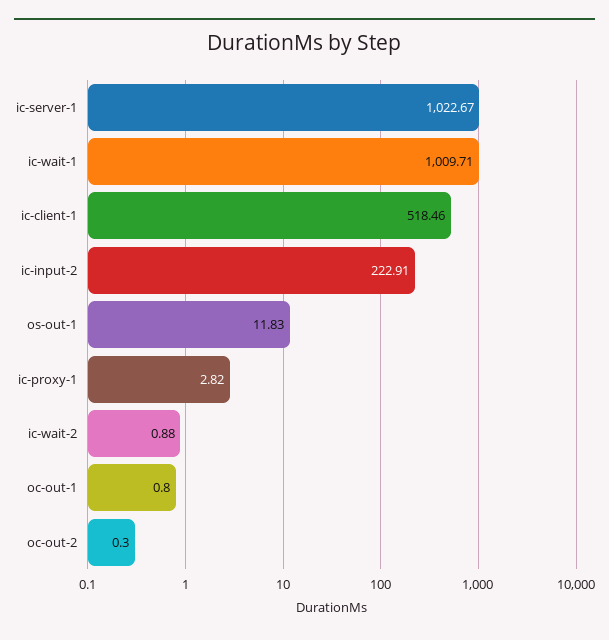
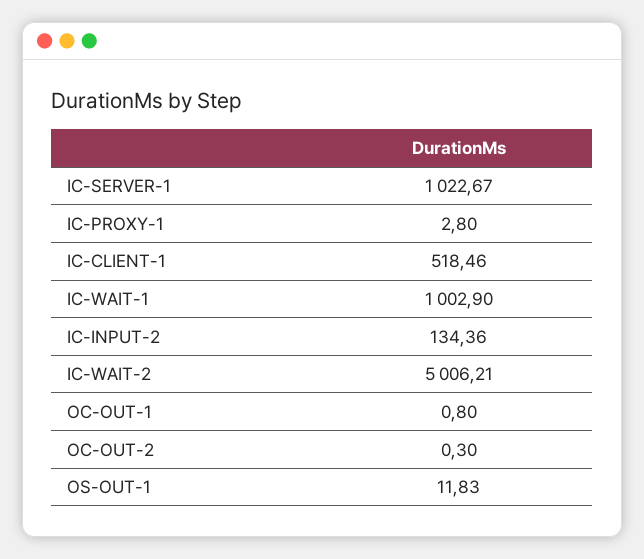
  {
    "ic-server-1": 1022.67,
-   "ic-wait-1": 1009.71,
+   "ic-wait-1": 1002.9,
    "ic-client-1": 518.46,
-   "ic-input-2": 222.91,
+   "ic-input-2": 134.36,
    "os-out-1": 11.83,
-   "ic-proxy-1": 2.82,
+   "ic-proxy-1": 2.8,
-   "ic-wait-2": 0.88,
+   "ic-wait-2": 5006.21,
    "oc-out-1": 0.8,
    "oc-out-2": 0.3
  }

